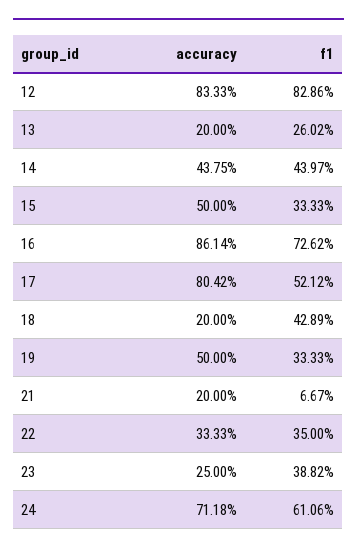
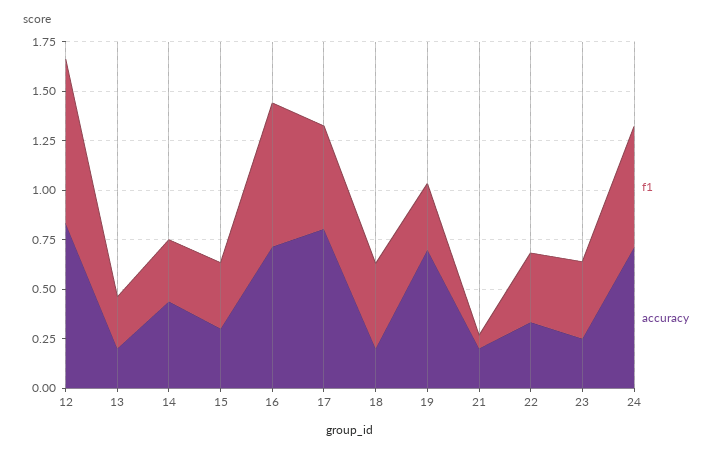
  {
    "accuracy": {
      "12": 0.8333,
      "13": 0.2,
      "14": 0.4375,
-     "15": 0.5,
+     "15": 0.3,
-     "16": 0.8614,
+     "16": 0.7,
      "17": 0.8042,
      "18": 0.2,
-     "19": 0.5,
+     "19": 0.7,
      "21": 0.2,
      "22": 0.3333,
      "23": 0.25,
      "24": 0.7118
    },
    "f1": {
      "12": 0.8286,
      "13": 0.2602,
-     "14": 0.4397,
+     "14": 0.3,
      "15": 0.3333,
      "16": 0.7262,
      "17": 0.5212,
      "18": 0.4289,
      "19": 0.3333,
      "21": 0.0667,
      "22": 0.35,
      "23": 0.3882,
      "24": 0.6106
    }
  }

